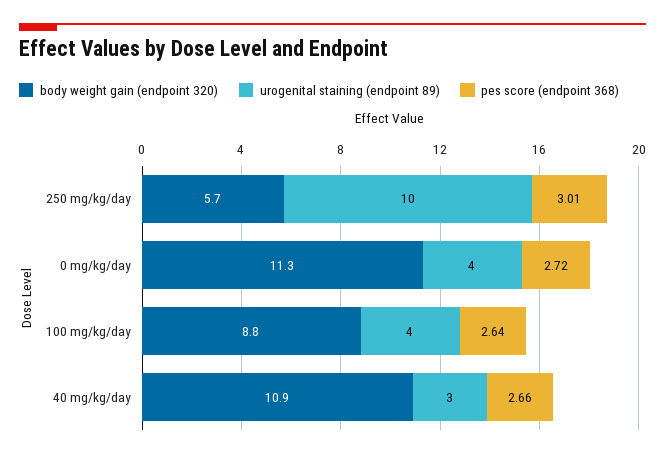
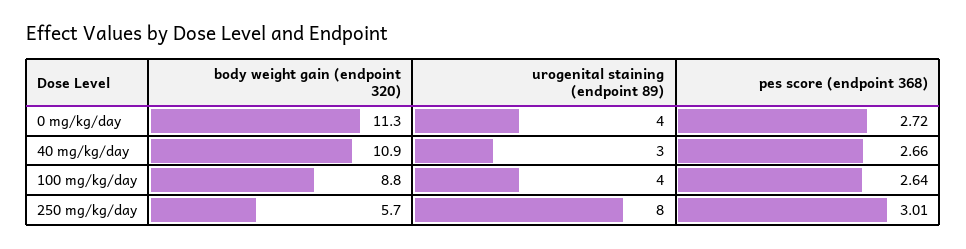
  {
    "body weight gain (endpoint 320)": {
      "250 mg/kg/day": 5.7,
      "0 mg/kg/day": 11.3,
      "100 mg/kg/day": 8.8,
      "40 mg/kg/day": 10.9
    },
    "urogenital staining (endpoint 89)": {
-     "250 mg/kg/day": 10,
+     "250 mg/kg/day": 8,
      "0 mg/kg/day": 4,
      "100 mg/kg/day": 4,
      "40 mg/kg/day": 3
    },
    "pes score (endpoint 368)": {
      "250 mg/kg/day": 3.01,
      "0 mg/kg/day": 2.72,
      "100 mg/kg/day": 2.64,
      "40 mg/kg/day": 2.66
    }
  }

